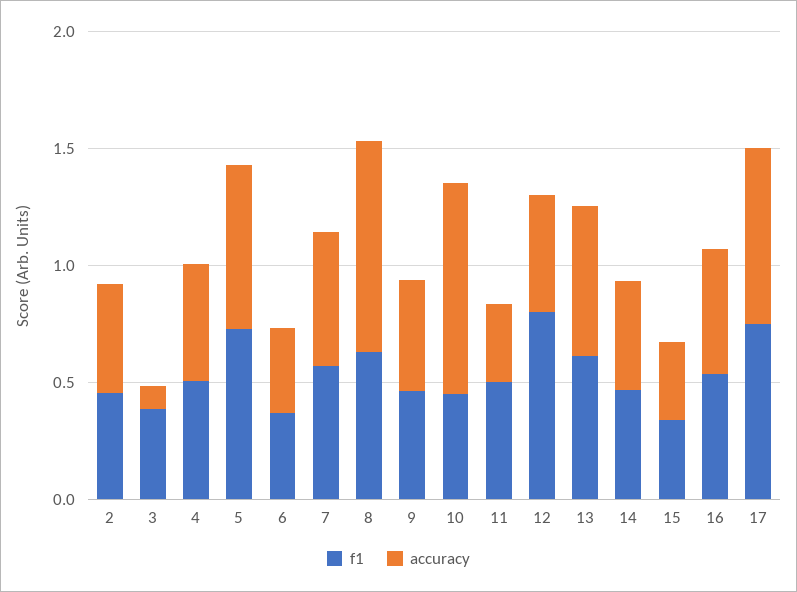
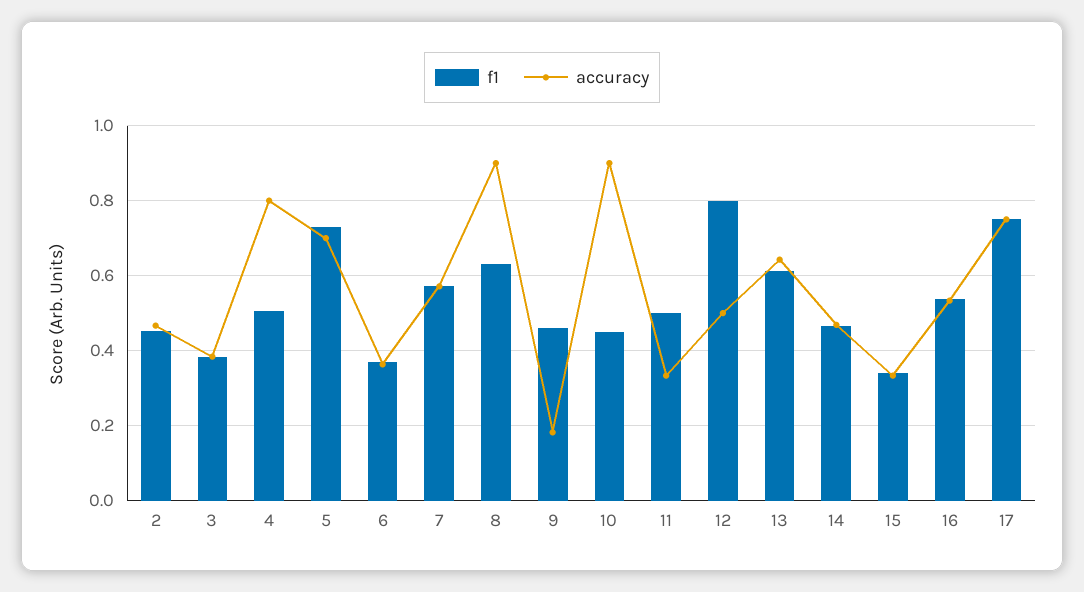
  {
    "f1": {
      "2": 0.46,
      "3": 0.38,
      "4": 0.5,
      "5": 0.72,
      "6": 0.36,
      "7": 0.58,
      "8": 0.64,
      "9": 0.46,
      "10": 0.46,
      "11": 0.5,
      "12": 0.8,
      "13": 0.62,
      "14": 0.46,
      "15": 0.34,
      "16": 0.54,
      "17": 0.76
    },
    "accuracy": {
      "2": 0.46,
-     "3": 0.1,
+     "3": 0.38,
-     "4": 0.5,
+     "4": 0.8,
      "5": 0.7,
      "6": 0.36,
      "7": 0.58,
      "8": 0.9,
-     "9": 0.5,
+     "9": 0.18,
      "10": 0.9,
      "11": 0.34,
      "12": 0.5,
      "13": 0.64,
      "14": 0.46,
      "15": 0.34,
      "16": 0.54,
      "17": 0.76
    }
  }

